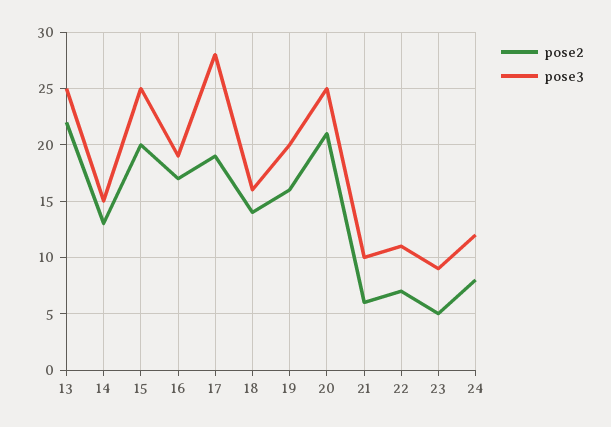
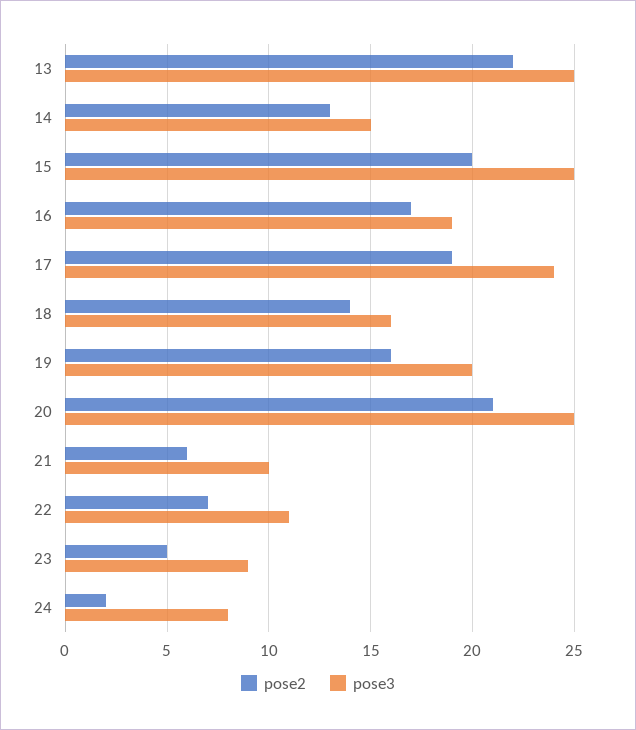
  {
    "pose2": {
      "13": 22,
      "14": 13,
      "15": 20,
      "16": 17,
      "17": 19,
      "18": 14,
      "19": 16,
      "20": 21,
      "21": 6,
      "22": 7,
      "23": 5,
-     "24": 8
+     "24": 2
    },
    "pose3": {
      "13": 25,
      "14": 15,
      "15": 25,
      "16": 19,
-     "17": 28,
+     "17": 24,
      "18": 16,
      "19": 20,
      "20": 25,
      "21": 10,
      "22": 11,
      "23": 9,
-     "24": 12
+     "24": 8
    }
  }

